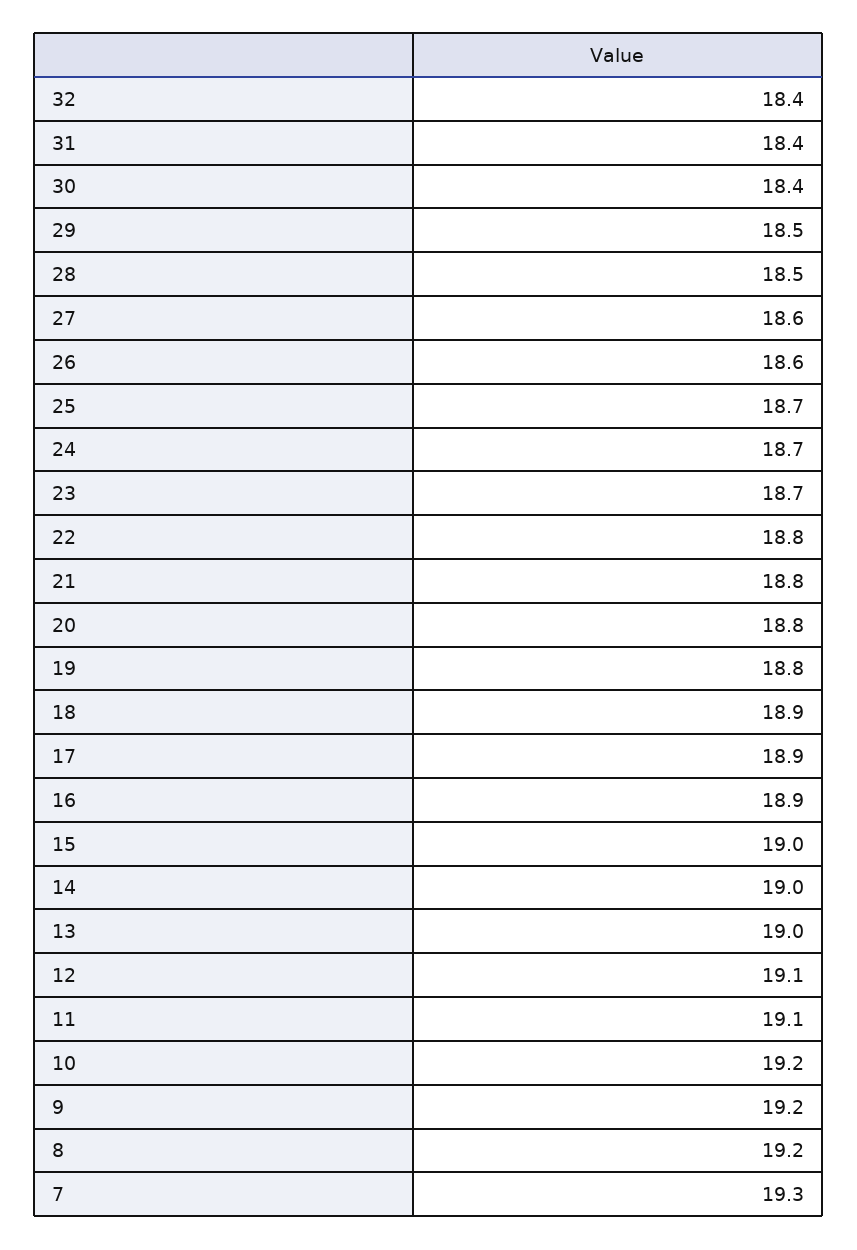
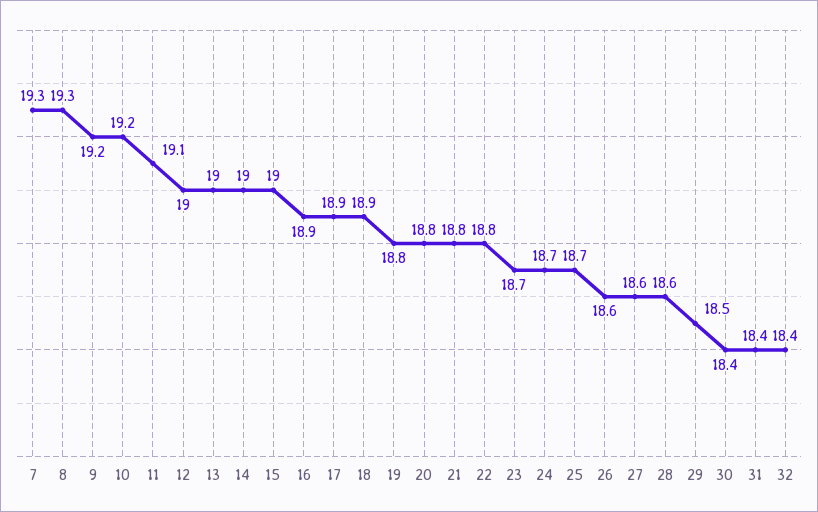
  {
    "32": 18.4,
    "31": 18.4,
    "30": 18.4,
    "29": 18.5,
-   "28": 18.5,
+   "28": 18.6,
    "27": 18.6,
    "26": 18.6,
    "25": 18.7,
    "24": 18.7,
    "23": 18.7,
    "22": 18.8,
    "21": 18.8,
    "20": 18.8,
    "19": 18.8,
    "18": 18.9,
    "17": 18.9,
    "16": 18.9,
    "15": 19,
    "14": 19,
    "13": 19,
-   "12": 19.1,
+   "12": 19,
    "11": 19.1,
    "10": 19.2,
    "9": 19.2,
-   "8": 19.2,
+   "8": 19.3,
    "7": 19.3
  }

